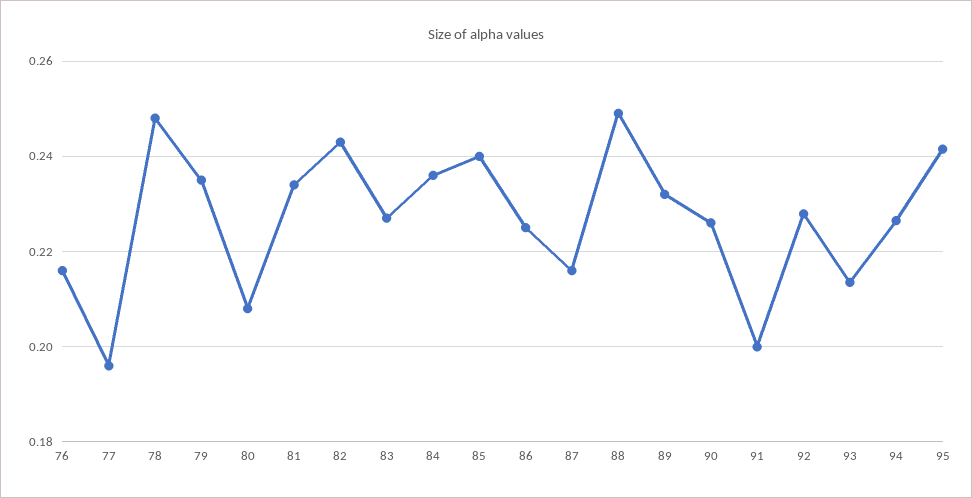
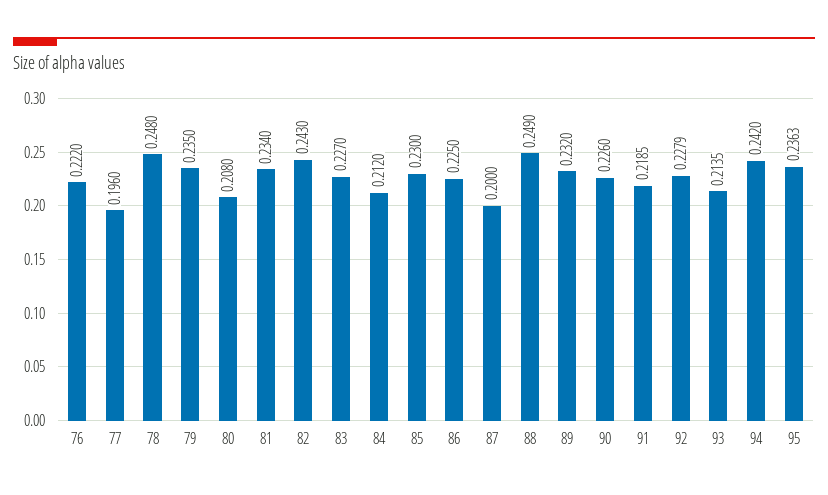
  {
-   "76": 0.216,
+   "76": 0.222,
    "77": 0.196,
    "78": 0.248,
    "79": 0.235,
    "80": 0.208,
    "81": 0.234,
    "82": 0.243,
    "83": 0.227,
-   "84": 0.236,
+   "84": 0.212,
-   "85": 0.24,
+   "85": 0.23,
    "86": 0.225,
-   "87": 0.216,
+   "87": 0.2,
    "88": 0.249,
    "89": 0.232,
    "90": 0.226,
-   "91": 0.2,
+   "91": 0.2185,
    "92": 0.2279,
    "93": 0.2135,
-   "94": 0.226,
+   "94": 0.242,
-   "95": 0.242
+   "95": 0.2363
  }

